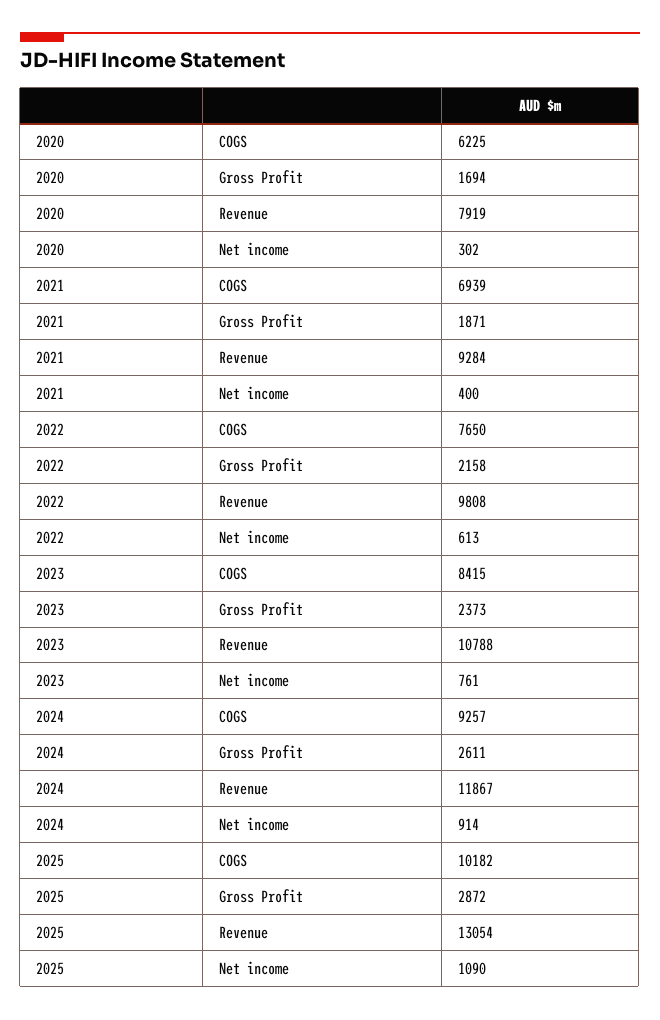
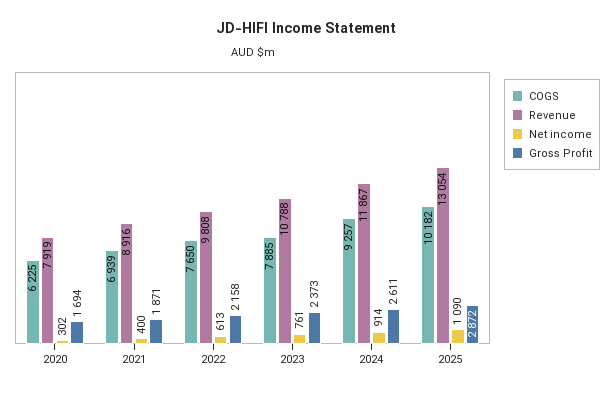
  {
    "COGS": {
      "2020": 6225,
      "2021": 6939,
      "2022": 7650,
-     "2023": 8415,
+     "2023": 7885,
      "2024": 9257,
      "2025": 10182
    },
    "Gross Profit": {
      "2020": 1694,
      "2021": 1871,
      "2022": 2158,
      "2023": 2373,
      "2024": 2611,
      "2025": 2872
    },
    "Revenue": {
      "2020": 7919,
-     "2021": 9284,
+     "2021": 8916,
      "2022": 9808,
      "2023": 10788,
      "2024": 11867,
      "2025": 13054
    },
    "Net income": {
      "2020": 302,
      "2021": 400,
      "2022": 613,
      "2023": 761,
      "2024": 914,
      "2025": 1090
    }
  }

